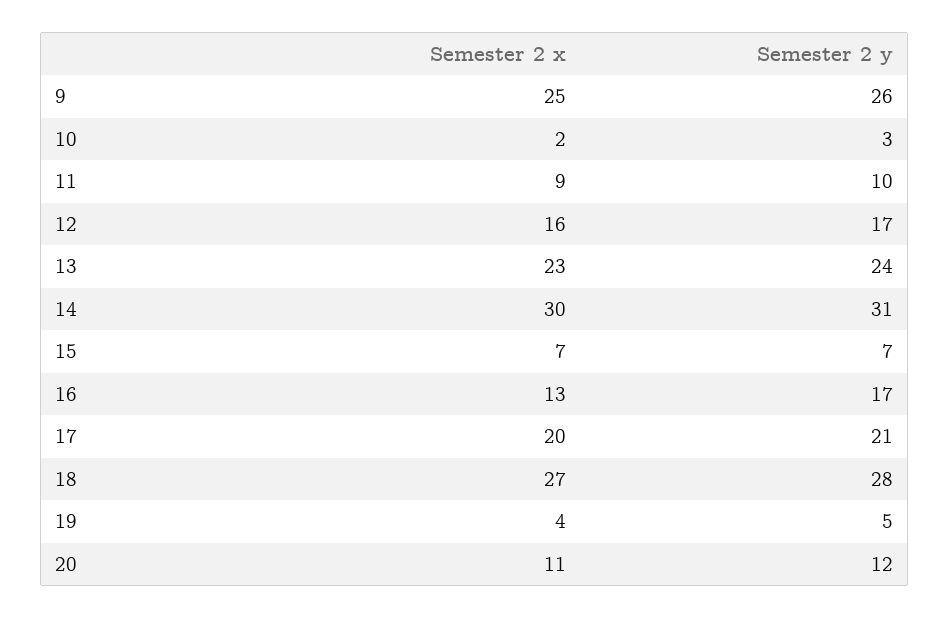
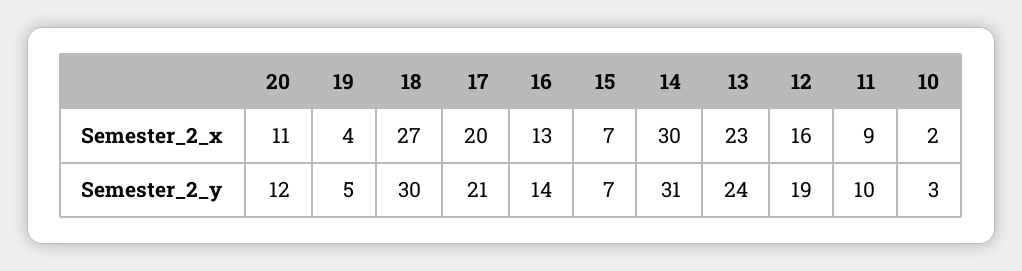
  {
    "Semester 2 x": {
-     "9": 25,
      "10": 2,
      "11": 9,
      "12": 16,
      "13": 23,
      "14": 30,
      "15": 7,
      "16": 13,
      "17": 20,
      "18": 27,
      "19": 4,
      "20": 11
    },
    "Semester 2 y": {
-     "9": 26,
      "10": 3,
      "11": 10,
-     "12": 17,
+     "12": 19,
      "13": 24,
      "14": 31,
      "15": 7,
-     "16": 17,
+     "16": 14,
      "17": 21,
-     "18": 28,
+     "18": 30,
      "19": 5,
      "20": 12
    }
  }

